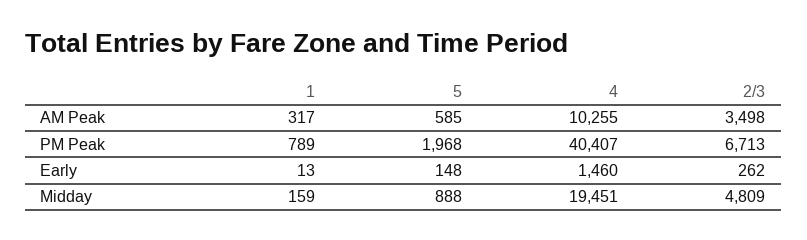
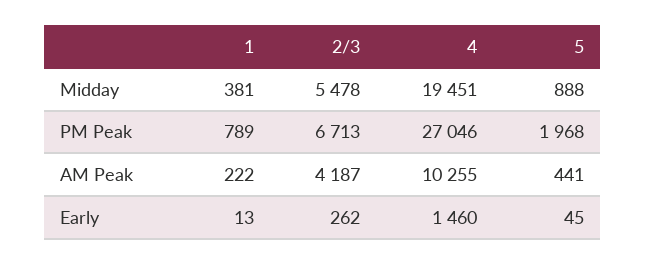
  {
    "1": {
-     "AM Peak": 317,
+     "AM Peak": 222,
      "PM Peak": 789,
      "Early": 13,
-     "Midday": 159
+     "Midday": 381
    },
    "5": {
-     "AM Peak": 585,
+     "AM Peak": 441,
      "PM Peak": 1968,
-     "Early": 148,
+     "Early": 45,
      "Midday": 888
    },
    "4": {
      "AM Peak": 10255,
-     "PM Peak": 40407,
+     "PM Peak": 27046,
      "Early": 1460,
      "Midday": 19451
    },
    "2/3": {
-     "AM Peak": 3498,
+     "AM Peak": 4187,
      "PM Peak": 6713,
      "Early": 262,
-     "Midday": 4809
+     "Midday": 5478
    }
  }

